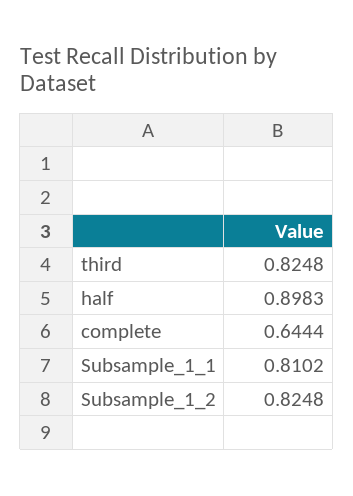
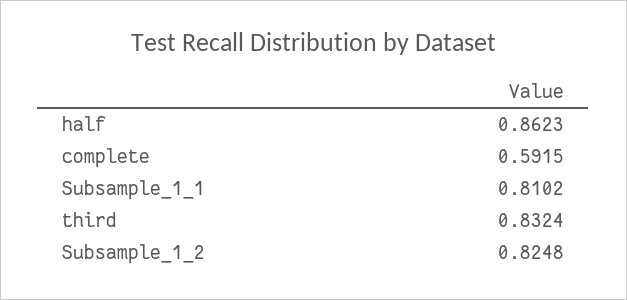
  {
-   "third": 0.8248,
+   "third": 0.8324,
-   "half": 0.8983,
+   "half": 0.8623,
-   "complete": 0.6444,
+   "complete": 0.5915,
    "Subsample_1_1": 0.8102,
    "Subsample_1_2": 0.8248
  }

